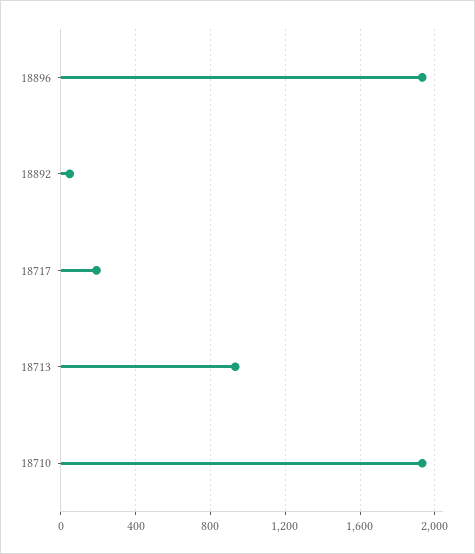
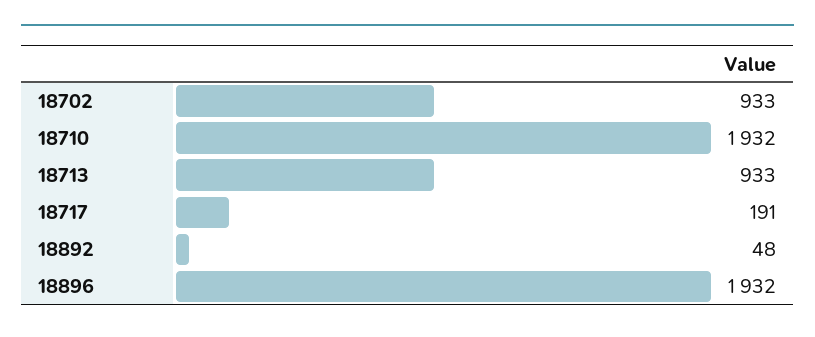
  {
    "18896": 1932,
    "18892": 48,
    "18717": 191,
    "18713": 933,
-   "18710": 1932
+   "18710": 1932,
+   "18702": 933
  }

